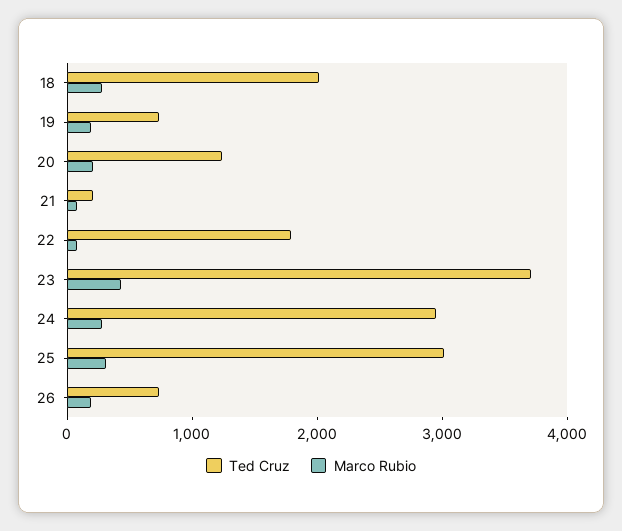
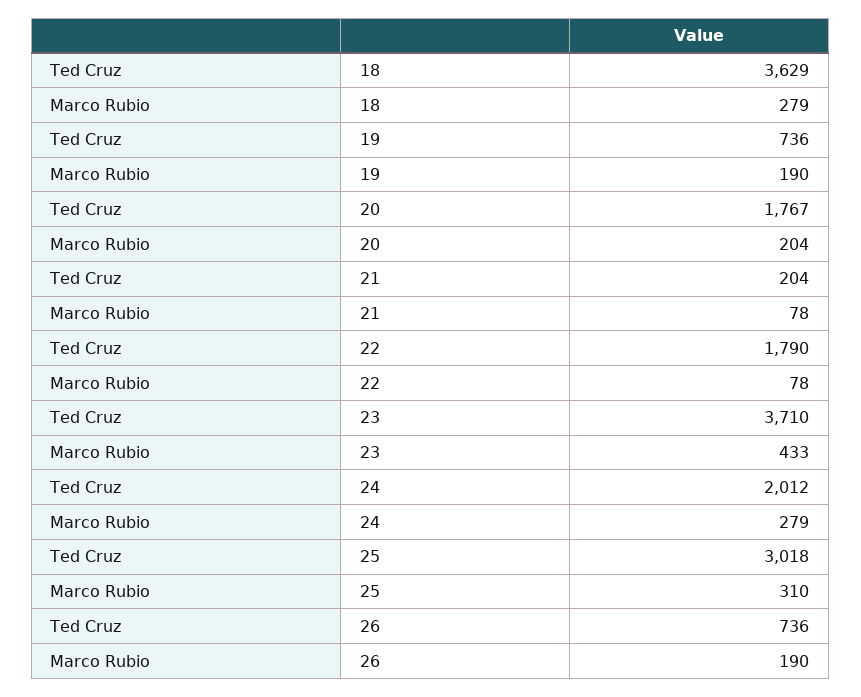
  {
    "Ted Cruz": {
-     "18": 2000,
+     "18": 3629,
      "19": 736,
-     "20": 1200,
+     "20": 1767,
      "21": 204,
      "22": 1790,
      "23": 3710,
-     "24": 3000,
+     "24": 2012,
      "25": 3018,
      "26": 736
    },
    "Marco Rubio": {
      "18": 279,
      "19": 190,
      "20": 204,
      "21": 78,
      "22": 78,
      "23": 433,
      "24": 279,
      "25": 310,
      "26": 190
    }
  }

